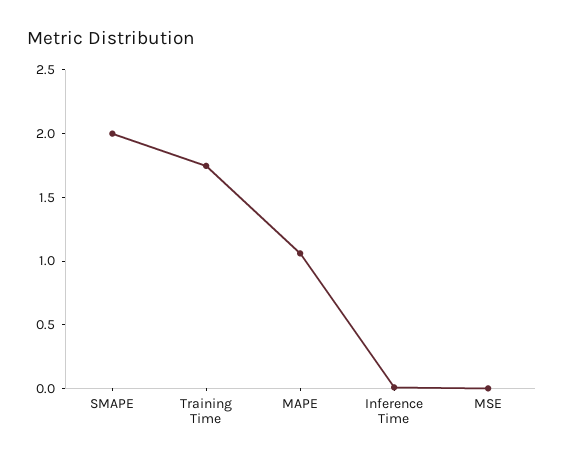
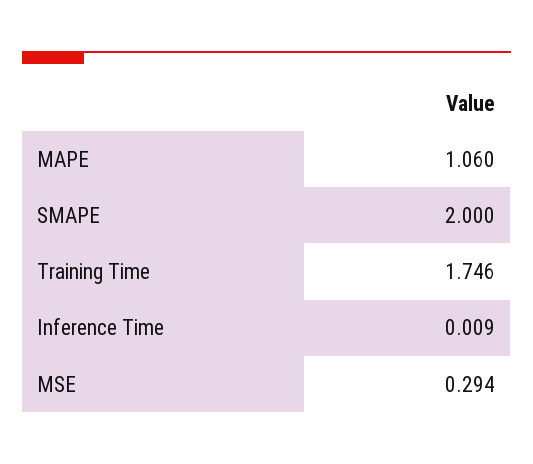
  {
    "SMAPE": 2,
    "Training Time": 1.746,
    "MAPE": 1.06,
    "Inference Time": 0.009,
-   "MSE": 0
+   "MSE": 0.294
  }

